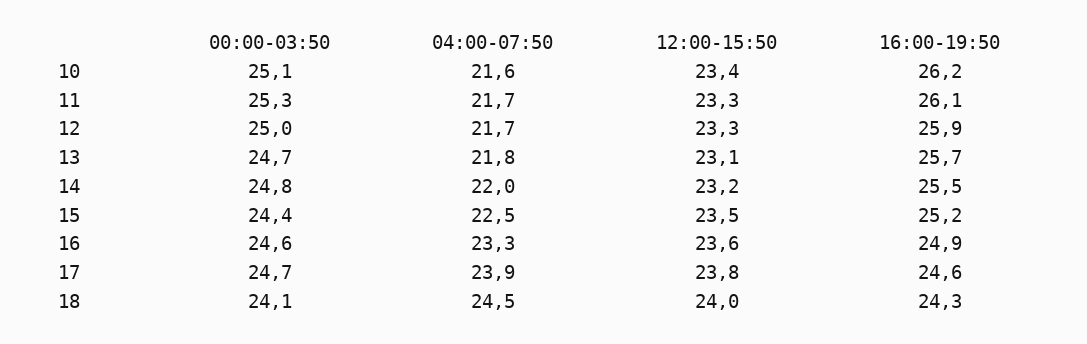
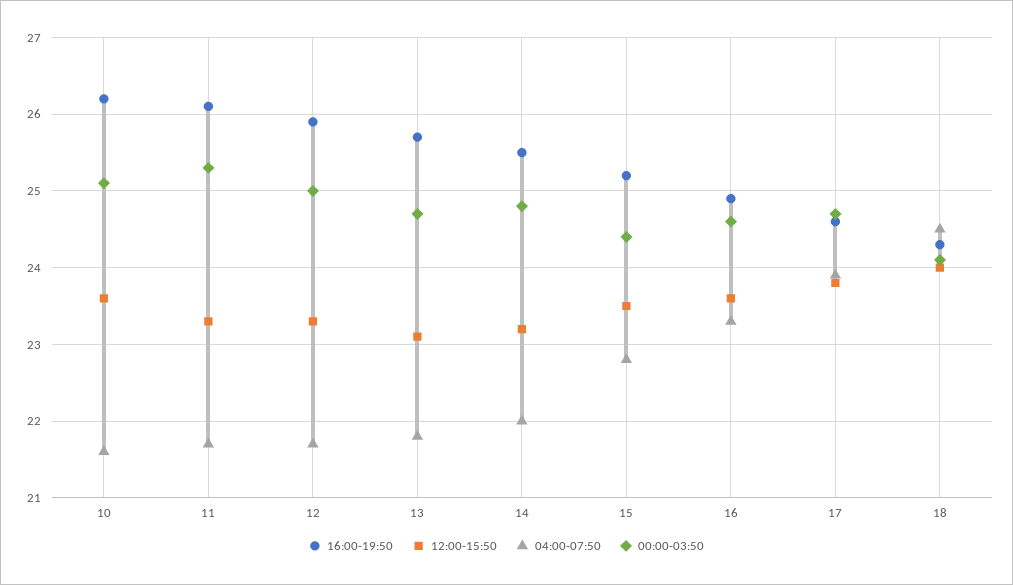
  {
    "00:00-03:50": {
      "10": 25.1,
      "11": 25.3,
      "12": 25,
      "13": 24.7,
      "14": 24.8,
      "15": 24.4,
      "16": 24.6,
      "17": 24.7,
      "18": 24.1
    },
    "04:00-07:50": {
      "10": 21.6,
      "11": 21.7,
      "12": 21.7,
      "13": 21.8,
      "14": 22,
-     "15": 22.5,
+     "15": 22.8,
      "16": 23.3,
      "17": 23.9,
      "18": 24.5
    },
    "12:00-15:50": {
-     "10": 23.4,
+     "10": 23.6,
      "11": 23.3,
      "12": 23.3,
      "13": 23.1,
      "14": 23.2,
      "15": 23.5,
      "16": 23.6,
      "17": 23.8,
      "18": 24
    },
    "16:00-19:50": {
      "10": 26.2,
      "11": 26.1,
      "12": 25.9,
      "13": 25.7,
      "14": 25.5,
      "15": 25.2,
      "16": 24.9,
      "17": 24.6,
      "18": 24.3
    }
  }

